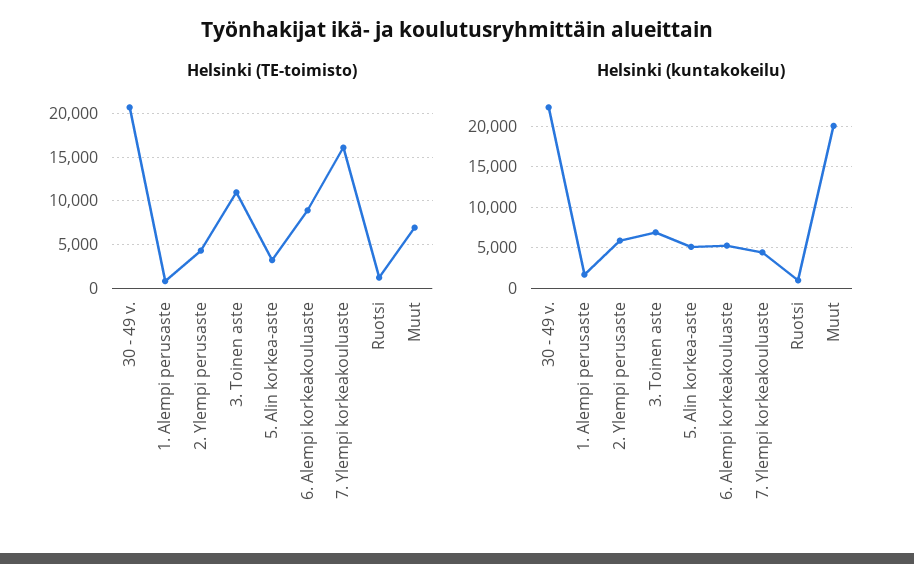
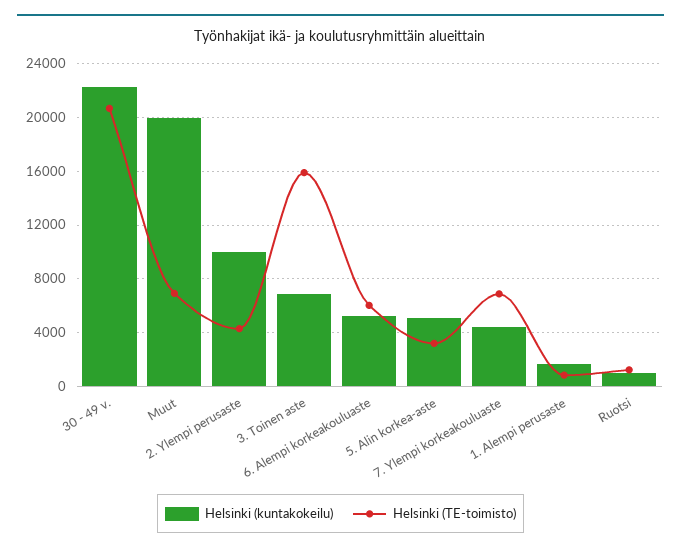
  {
    "Helsinki (TE-toimisto)": {
      "30 - 49 v.": 20500,
      "1. Alempi perusaste": 1000,
      "2. Ylempi perusaste": 4500,
-     "3. Toinen aste": 11000,
+     "3. Toinen aste": 16000,
      "5. Alin korkea-aste": 3000,
-     "6. Alempi korkeakouluaste": 9000,
+     "6. Alempi korkeakouluaste": 6000,
-     "7. Ylempi korkeakouluaste": 16000,
+     "7. Ylempi korkeakouluaste": 7000,
      "Ruotsi": 1000,
      "Muut": 7000
    },
    "Helsinki (kuntakokeilu)": {
      "30 - 49 v.": 22500,
      "1. Alempi perusaste": 1500,
-     "2. Ylempi perusaste": 6000,
+     "2. Ylempi perusaste": 10000,
      "3. Toinen aste": 7000,
      "5. Alin korkea-aste": 5000,
      "6. Alempi korkeakouluaste": 5000,
      "7. Ylempi korkeakouluaste": 4500,
      "Ruotsi": 1000,
      "Muut": 20000
    }
  }

